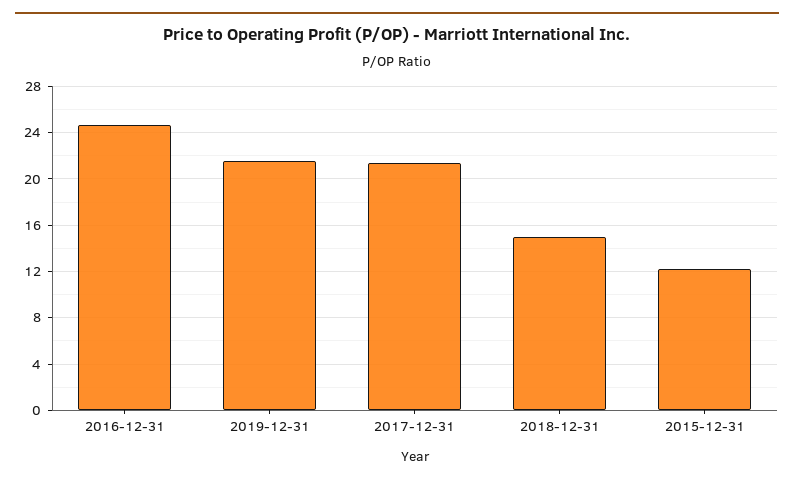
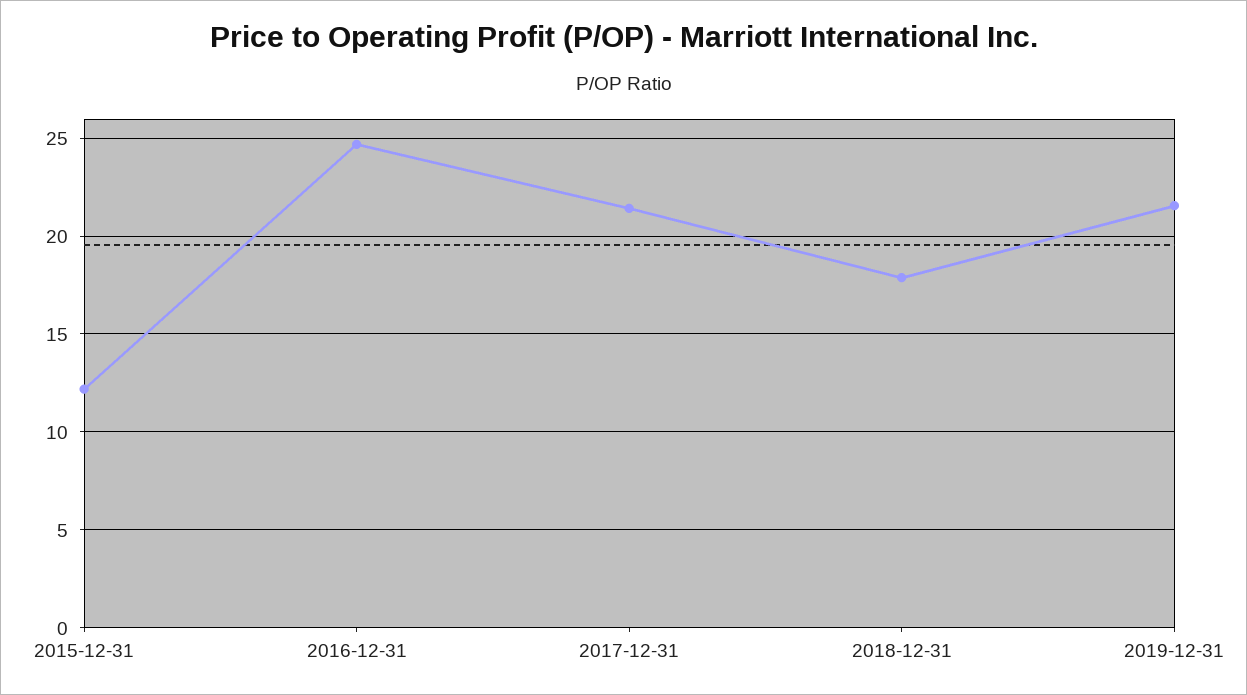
  {
    "2016-12-31": 24.5,
    "2019-12-31": 21.5,
    "2017-12-31": 21.5,
-   "2018-12-31": 15,
+   "2018-12-31": 18,
    "2015-12-31": 12
  }

